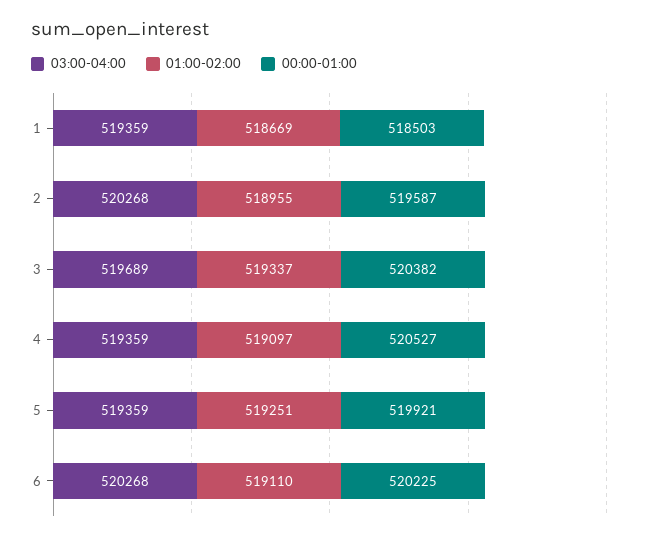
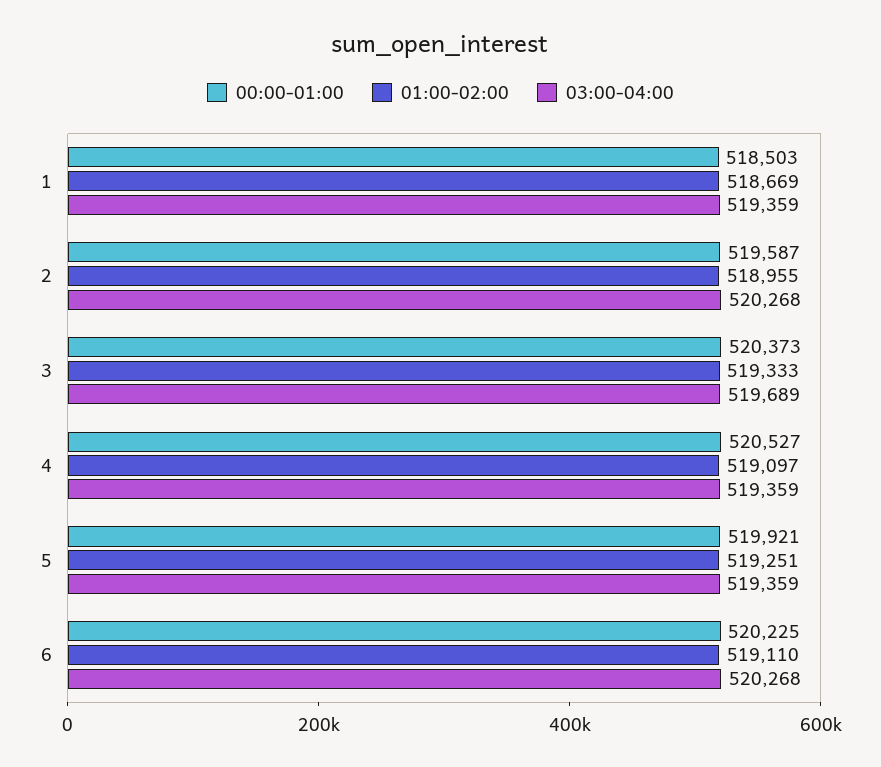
  {
    "03:00-04:00": {
      "1": 519359,
      "2": 520268,
      "3": 519689,
      "4": 519359,
      "5": 519359,
      "6": 520268
    },
    "01:00-02:00": {
      "1": 518669,
      "2": 518955,
-     "3": 519337,
+     "3": 519333,
      "4": 519097,
      "5": 519251,
      "6": 519110
    },
    "00:00-01:00": {
      "1": 518503,
      "2": 519587,
-     "3": 520382,
+     "3": 520373,
      "4": 520527,
      "5": 519921,
      "6": 520225
    }
  }

